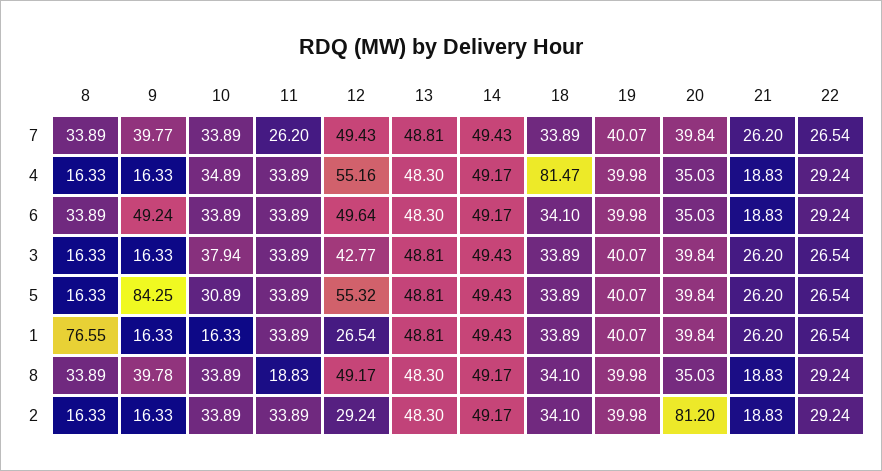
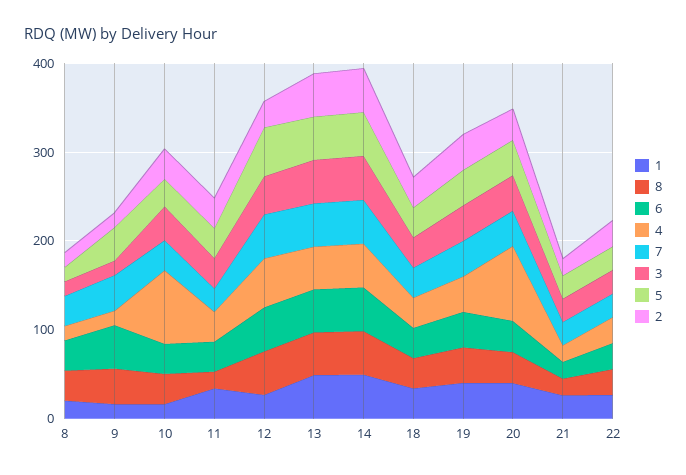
  {
    "7": {
      "8": 33.89,
      "9": 39.77,
      "10": 33.89,
      "11": 26.2,
      "12": 49.43,
      "13": 48.81,
      "14": 49.43,
      "18": 33.89,
      "19": 40.07,
      "20": 39.84,
      "21": 26.2,
      "22": 26.54
    },
    "4": {
      "8": 16.33,
      "9": 16.33,
-     "10": 34.89,
+     "10": 80,
      "11": 33.89,
      "12": 55.16,
      "13": 48.3,
      "14": 49.17,
-     "18": 81.47,
+     "18": 40,
      "19": 39.98,
-     "20": 35.03,
+     "20": 80,
      "21": 18.83,
      "22": 29.24
    },
    "6": {
      "8": 33.89,
      "9": 49.24,
      "10": 33.89,
      "11": 33.89,
      "12": 49.64,
      "13": 48.3,
      "14": 49.17,
      "18": 34.1,
      "19": 39.98,
      "20": 35.03,
      "21": 18.83,
      "22": 29.24
    },
    "3": {
      "8": 16.33,
      "9": 16.33,
      "10": 37.94,
      "11": 33.89,
      "12": 42.77,
      "13": 48.81,
      "14": 49.43,
      "18": 33.89,
      "19": 40.07,
      "20": 39.84,
      "21": 26.2,
      "22": 26.54
    },
    "5": {
      "8": 16.33,
-     "9": 84.25,
+     "9": 40,
      "10": 30.89,
      "11": 33.89,
      "12": 55.32,
      "13": 48.81,
      "14": 49.43,
      "18": 33.89,
      "19": 40.07,
      "20": 39.84,
      "21": 26.2,
      "22": 26.54
    },
    "1": {
-     "8": 76.55,
+     "8": 20,
      "9": 16.33,
      "10": 16.33,
      "11": 33.89,
      "12": 26.54,
      "13": 48.81,
      "14": 49.43,
      "18": 33.89,
      "19": 40.07,
      "20": 39.84,
      "21": 26.2,
      "22": 26.54
    },
    "8": {
      "8": 33.89,
      "9": 39.78,
      "10": 33.89,
      "11": 18.83,
      "12": 49.17,
      "13": 48.3,
      "14": 49.17,
      "18": 34.1,
      "19": 39.98,
      "20": 35.03,
      "21": 18.83,
      "22": 29.24
    },
    "2": {
      "8": 16.33,
      "9": 16.33,
      "10": 33.89,
      "11": 33.89,
      "12": 29.24,
      "13": 48.3,
      "14": 49.17,
      "18": 34.1,
      "19": 39.98,
-     "20": 81.2,
+     "20": 40,
      "21": 18.83,
      "22": 29.24
    }
  }

